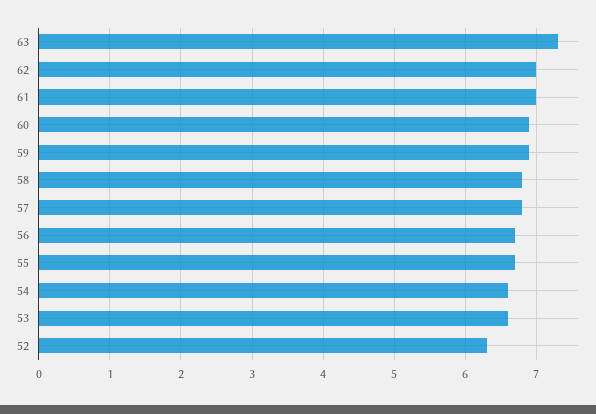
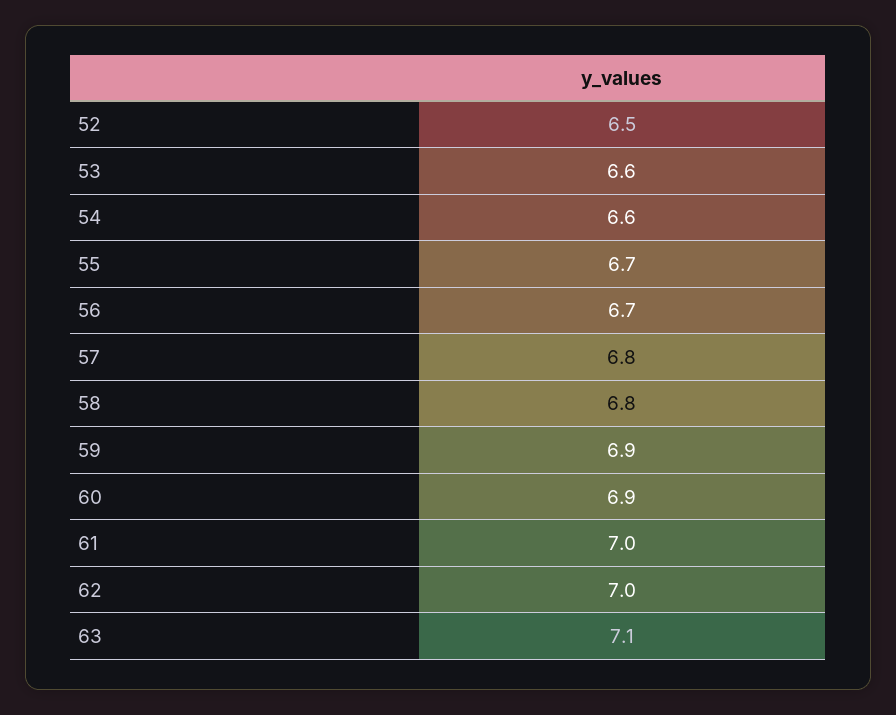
  {
-   "63": 7.3,
+   "63": 7.1,
    "62": 7,
    "61": 7,
    "60": 6.9,
    "59": 6.9,
    "58": 6.8,
    "57": 6.8,
    "56": 6.7,
    "55": 6.7,
    "54": 6.6,
    "53": 6.6,
-   "52": 6.3
+   "52": 6.5
  }

